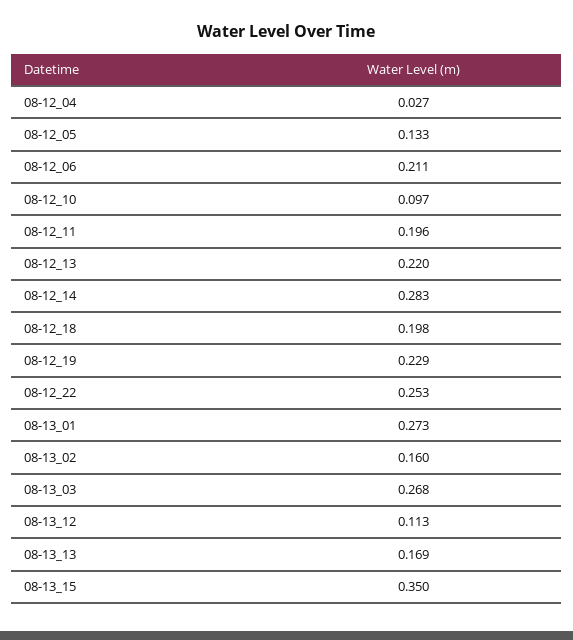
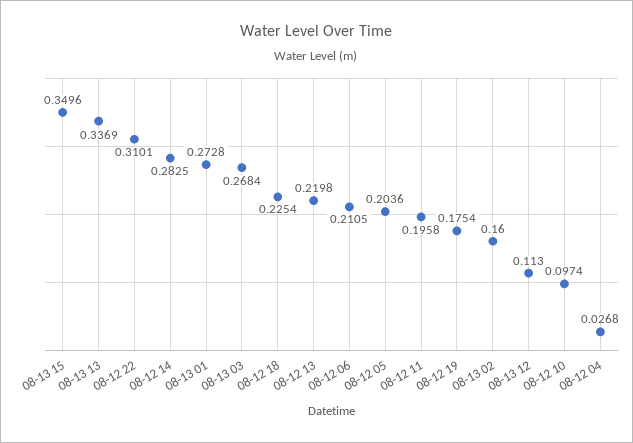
  {
    "08-12_04": 0.0268,
-   "08-12_05": 0.133,
+   "08-12_05": 0.2036,
    "08-12_06": 0.2105,
    "08-12_10": 0.0974,
    "08-12_11": 0.1958,
    "08-12_13": 0.2198,
    "08-12_14": 0.2825,
-   "08-12_18": 0.198,
+   "08-12_18": 0.2254,
-   "08-12_19": 0.229,
+   "08-12_19": 0.1754,
-   "08-12_22": 0.253,
+   "08-12_22": 0.3101,
    "08-13_01": 0.2728,
    "08-13_02": 0.16,
    "08-13_03": 0.2684,
    "08-13_12": 0.113,
-   "08-13_13": 0.169,
+   "08-13_13": 0.3369,
    "08-13_15": 0.3496
  }

